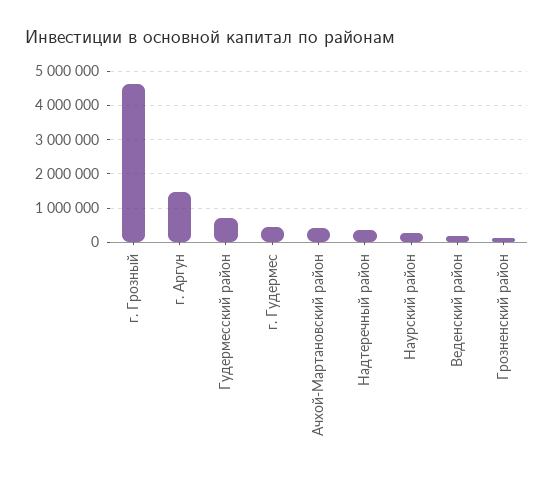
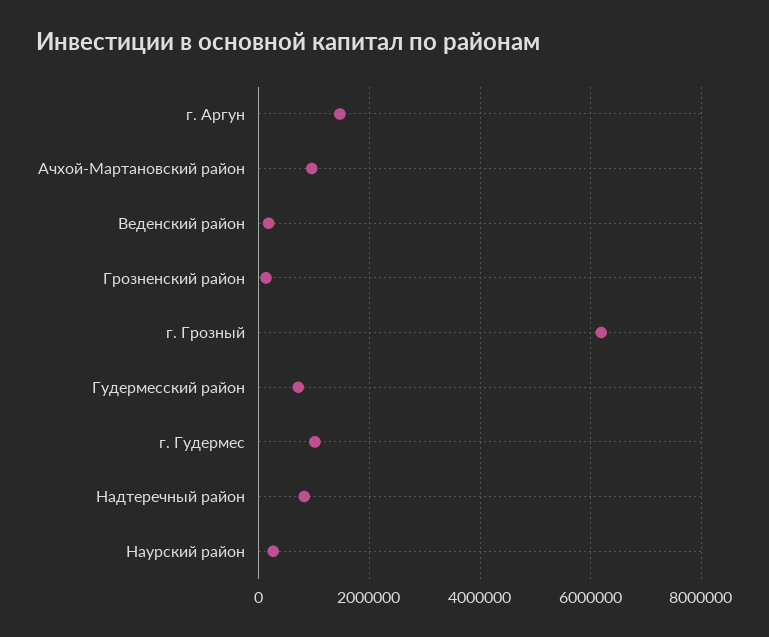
  {
-   "г. Грозный": 4600000,
+   "г. Грозный": 6200000,
    "г. Аргун": 1400000,
    "Гудермесский район": 800000,
-   "г. Гудермес": 400000,
+   "г. Гудермес": 1000000,
-   "Ачхой-Мартановский район": 400000,
+   "Ачхой-Мартановский район": 1000000,
-   "Надтеречный район": 400000,
+   "Надтеречный район": 800000,
    "Наурский район": 200000,
    "Веденский район": 200000,
    "Грозненский район": 200000
  }

